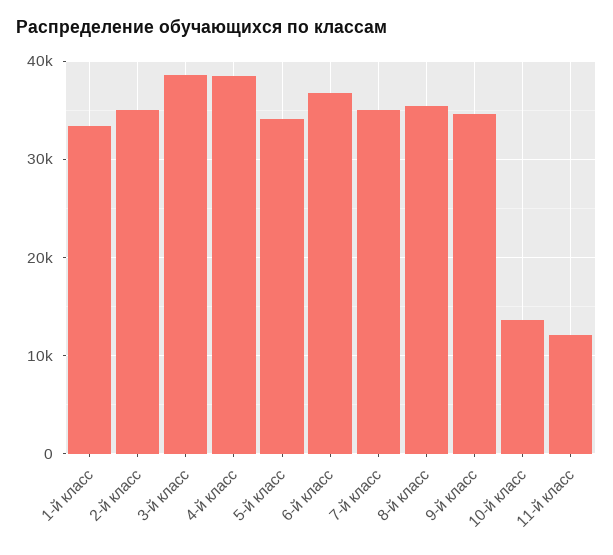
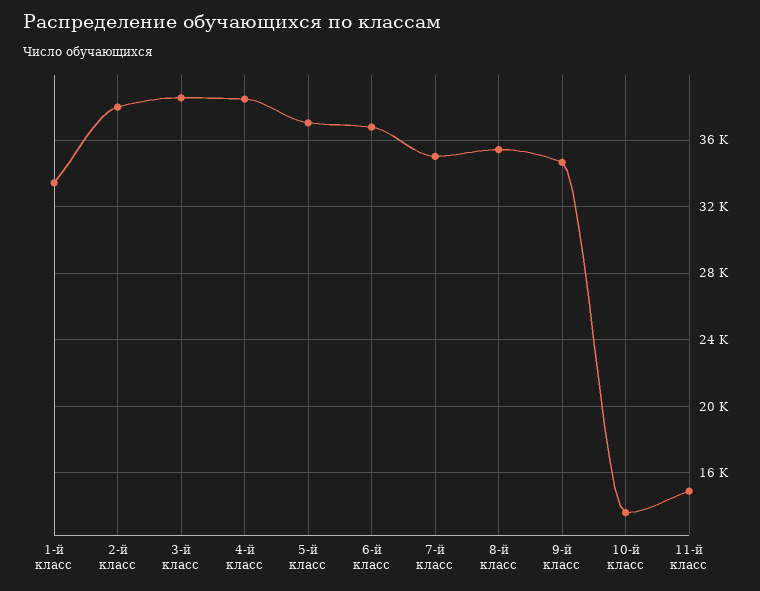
  {
    "1-й класс": 33500,
-   "2-й класс": 35000,
+   "2-й класс": 38000,
    "3-й класс": 38500,
    "4-й класс": 38500,
-   "5-й класс": 34000,
+   "5-й класс": 37000,
    "6-й класс": 37000,
    "7-й класс": 35000,
    "8-й класс": 35500,
    "9-й класс": 34500,
    "10-й класс": 13500,
-   "11-й класс": 12000
+   "11-й класс": 15000
  }

